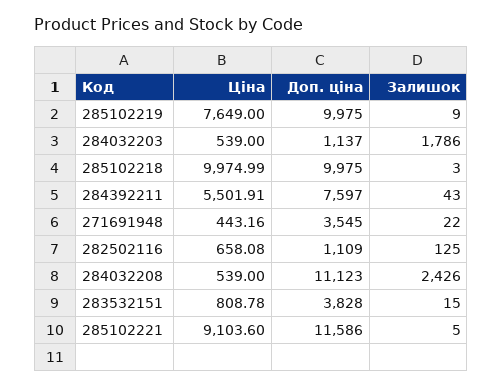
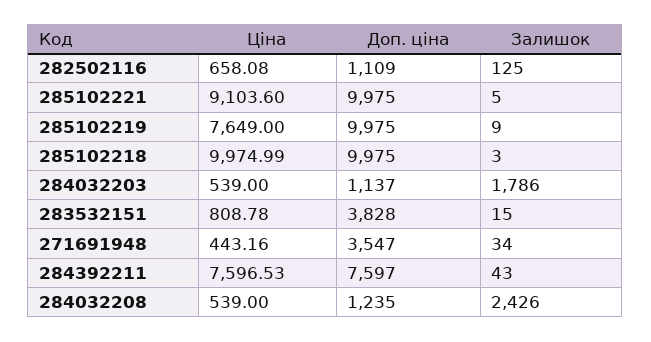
  {
    "Ціна": {
      "285102219": 7649,
      "284032203": 539,
      "285102218": 9974.99,
-     "284392211": 5501.91,
+     "284392211": 7596.53,
      "271691948": 443.16,
      "282502116": 658.08,
      "284032208": 539,
      "283532151": 808.78,
      "285102221": 9103.6
    },
    "Доп. ціна": {
      "285102219": 9975,
      "284032203": 1137,
      "285102218": 9975,
      "284392211": 7597,
-     "271691948": 3545,
+     "271691948": 3547,
      "282502116": 1109,
-     "284032208": 11123,
+     "284032208": 1235,
      "283532151": 3828,
-     "285102221": 11586
+     "285102221": 9975
    },
    "Залишок": {
      "285102219": 9,
      "284032203": 1786,
      "285102218": 3,
      "284392211": 43,
-     "271691948": 22,
+     "271691948": 34,
      "282502116": 125,
      "284032208": 2426,
      "283532151": 15,
      "285102221": 5
    }
  }

